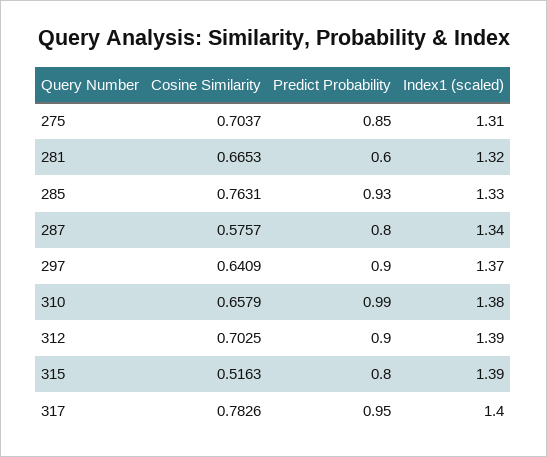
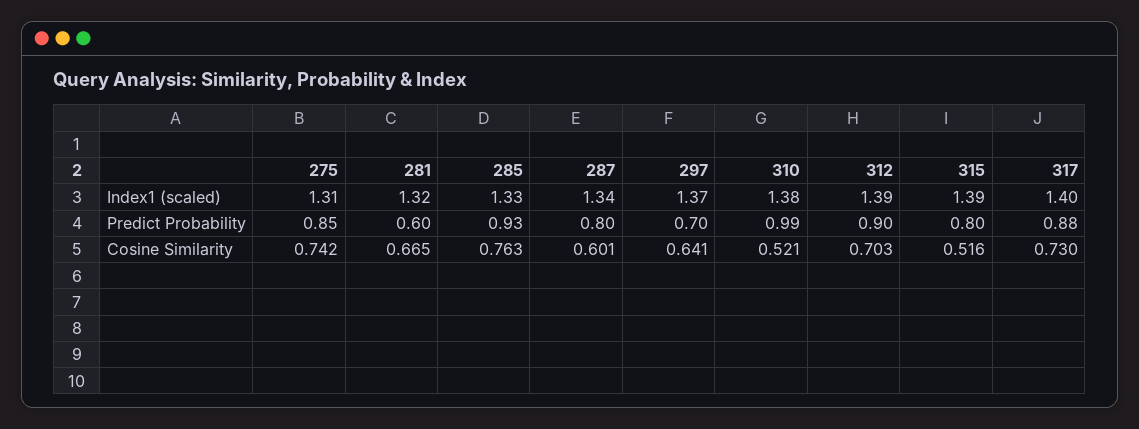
  {
    "Cosine Similarity": {
-     "275": 0.7037,
+     "275": 0.742,
      "281": 0.6653,
      "285": 0.7631,
-     "287": 0.5757,
+     "287": 0.601,
      "297": 0.6409,
-     "310": 0.6579,
+     "310": 0.521,
      "312": 0.7025,
      "315": 0.5163,
-     "317": 0.7826
+     "317": 0.73
    },
    "Predict Probability": {
      "275": 0.85,
      "281": 0.6,
      "285": 0.93,
      "287": 0.8,
-     "297": 0.9,
+     "297": 0.7,
      "310": 0.99,
      "312": 0.9,
      "315": 0.8,
-     "317": 0.95
+     "317": 0.88
    },
    "Index1 (scaled)": {
      "275": 1.31,
      "281": 1.32,
      "285": 1.33,
      "287": 1.34,
      "297": 1.37,
      "310": 1.38,
      "312": 1.39,
      "315": 1.39,
      "317": 1.4
    }
  }

